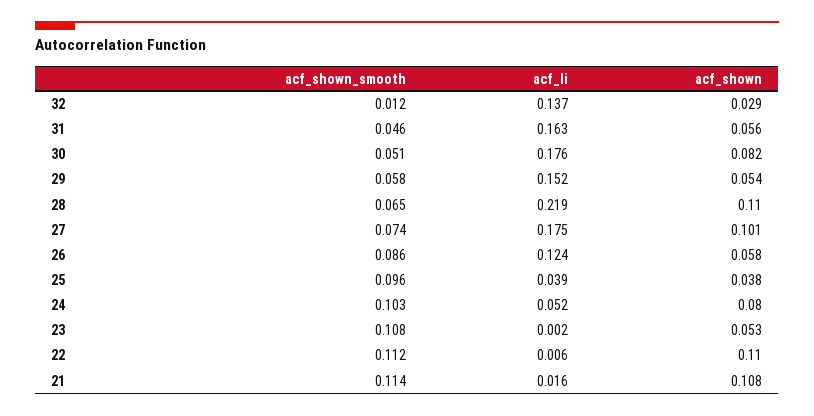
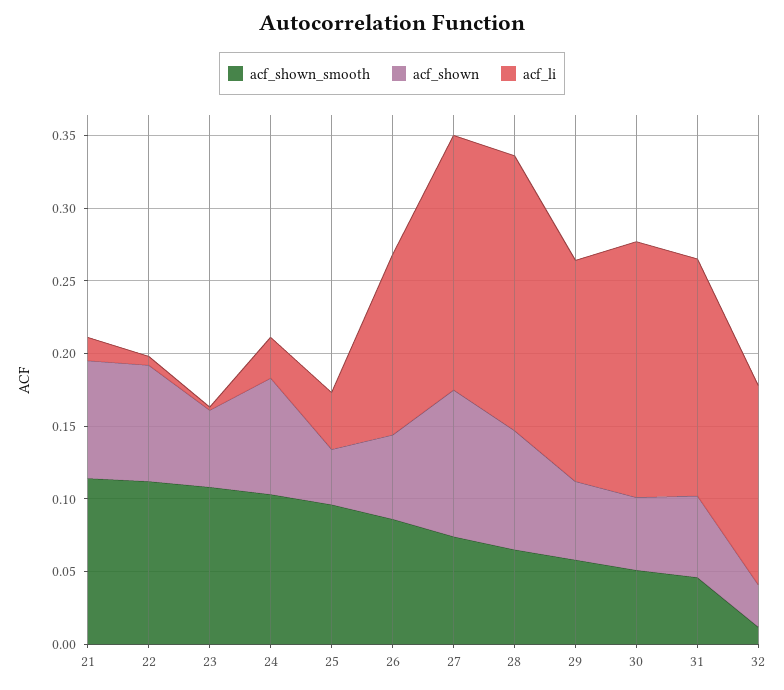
  {
    "acf_shown_smooth": {
      "32": 0.012,
      "31": 0.046,
      "30": 0.051,
      "29": 0.058,
      "28": 0.065,
      "27": 0.074,
      "26": 0.086,
      "25": 0.096,
      "24": 0.103,
      "23": 0.108,
      "22": 0.112,
      "21": 0.114
    },
    "acf_li": {
      "32": 0.137,
      "31": 0.163,
      "30": 0.176,
      "29": 0.152,
-     "28": 0.219,
+     "28": 0.19,
      "27": 0.175,
      "26": 0.124,
      "25": 0.039,
-     "24": 0.052,
+     "24": 0.03,
      "23": 0.002,
      "22": 0.006,
      "21": 0.016
    },
    "acf_shown": {
      "32": 0.029,
      "31": 0.056,
-     "30": 0.082,
+     "30": 0.05,
      "29": 0.054,
-     "28": 0.11,
+     "28": 0.08,
      "27": 0.101,
      "26": 0.058,
      "25": 0.038,
      "24": 0.08,
      "23": 0.053,
-     "22": 0.11,
+     "22": 0.08,
-     "21": 0.108
+     "21": 0.08
    }
  }

